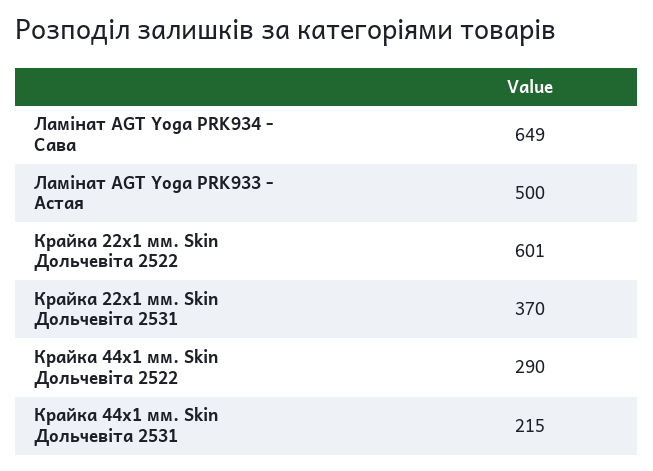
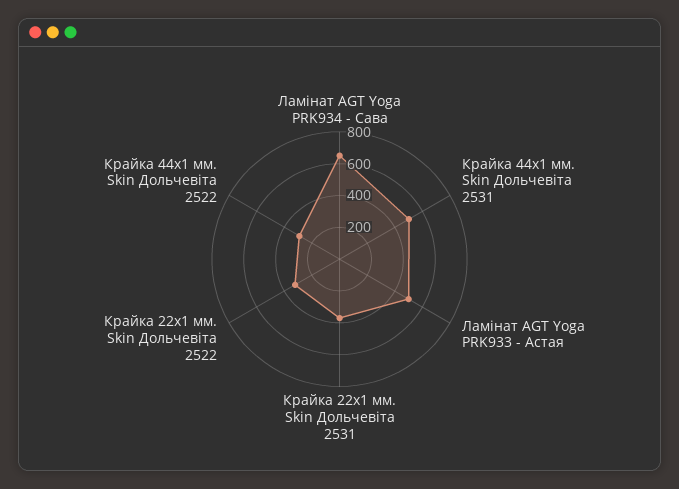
  {
    "Ламінат AGT Yoga PRK934 - Сава": 649,
    "Ламінат AGT Yoga PRK933 - Астая": 500,
-   "Крайка 22x1 мм. Skin Дольчевіта 2522": 601,
+   "Крайка 22x1 мм. Skin Дольчевіта 2522": 300,
    "Крайка 22x1 мм. Skin Дольчевіта 2531": 370,
    "Крайка 44x1 мм. Skin Дольчевіта 2522": 290,
-   "Крайка 44x1 мм. Skin Дольчевіта 2531": 215
+   "Крайка 44x1 мм. Skin Дольчевіта 2531": 500
  }

